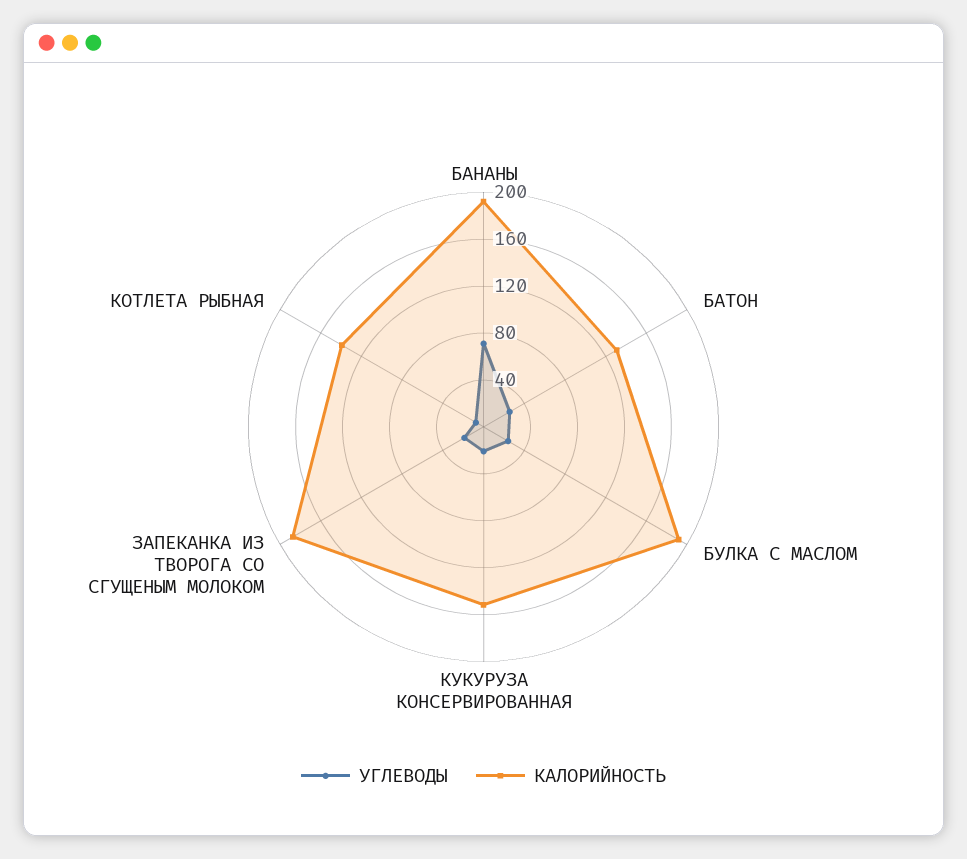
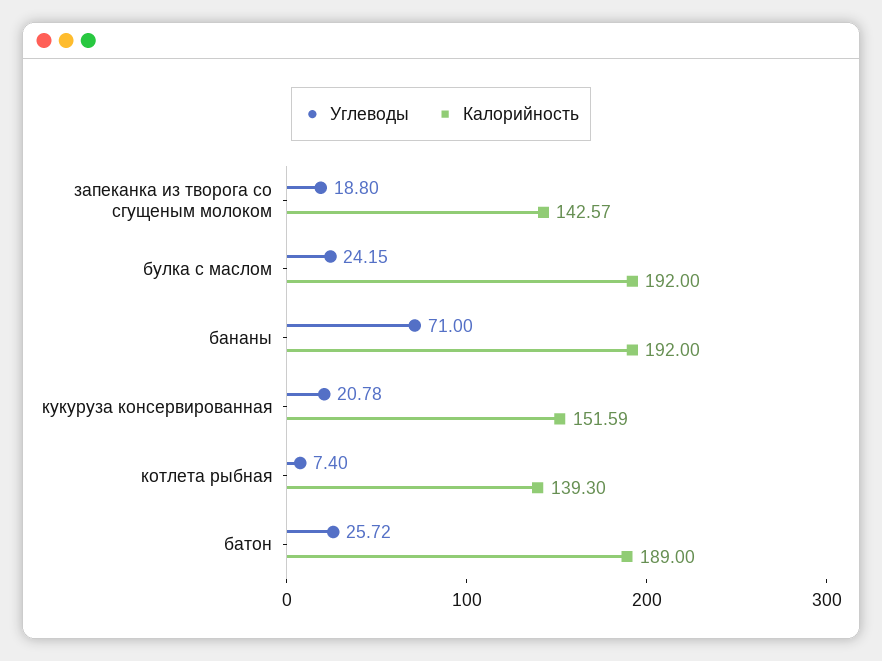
  {
    "УГЛЕВОДЫ": {
      "БАНАНЫ": 71,
      "БАТОН": 25.72,
      "БУЛКА С МАСЛОМ": 24.15,
      "КУКУРУЗА КОНСЕРВИРОВАННАЯ": 20.78,
      "ЗАПЕКАНКА ИЗ ТВОРОГА СО СГУЩЕНЫМ МОЛОКОМ": 18.8,
      "КОТЛЕТА РЫБНАЯ": 7.4
    },
    "КАЛОРИЙНОСТЬ": {
      "БАНАНЫ": 192,
-     "БАТОН": 130,
+     "БАТОН": 189,
      "БУЛКА С МАСЛОМ": 192,
      "КУКУРУЗА КОНСЕРВИРОВАННАЯ": 151.59,
-     "ЗАПЕКАНКА ИЗ ТВОРОГА СО СГУЩЕНЫМ МОЛОКОМ": 190,
+     "ЗАПЕКАНКА ИЗ ТВОРОГА СО СГУЩЕНЫМ МОЛОКОМ": 142.57,
      "КОТЛЕТА РЫБНАЯ": 139.3
    }
  }

